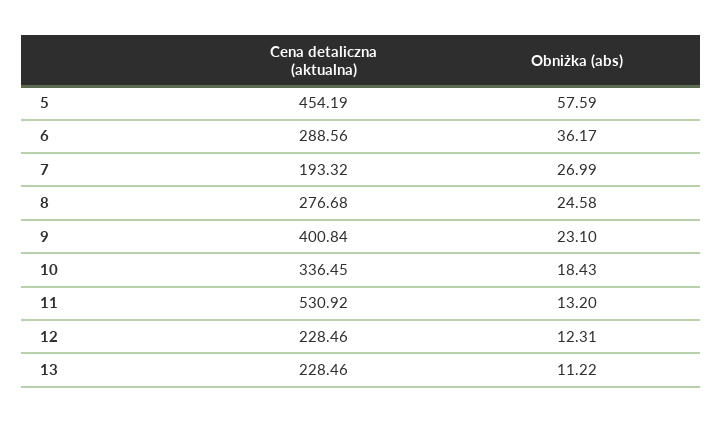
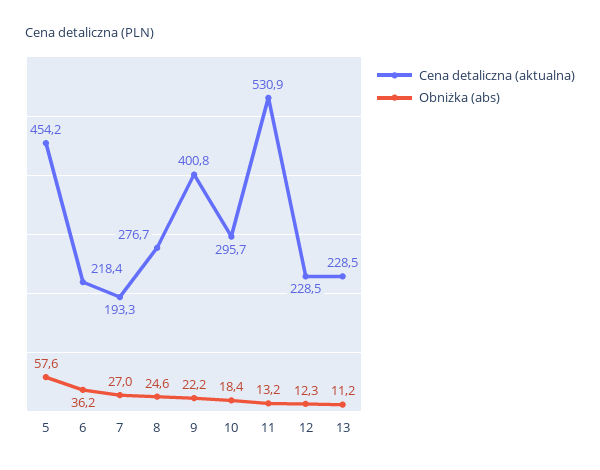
  {
    "Cena detaliczna (aktualna)": {
      "5": 454.19,
-     "6": 288.56,
+     "6": 218.4,
      "7": 193.32,
      "8": 276.68,
      "9": 400.84,
-     "10": 336.45,
+     "10": 295.7,
      "11": 530.92,
      "12": 228.46,
      "13": 228.46
    },
    "Obniżka (abs)": {
      "5": 57.59,
      "6": 36.17,
      "7": 26.99,
      "8": 24.58,
-     "9": 23.1,
+     "9": 22.2,
      "10": 18.43,
      "11": 13.2,
      "12": 12.31,
      "13": 11.22
    }
  }

